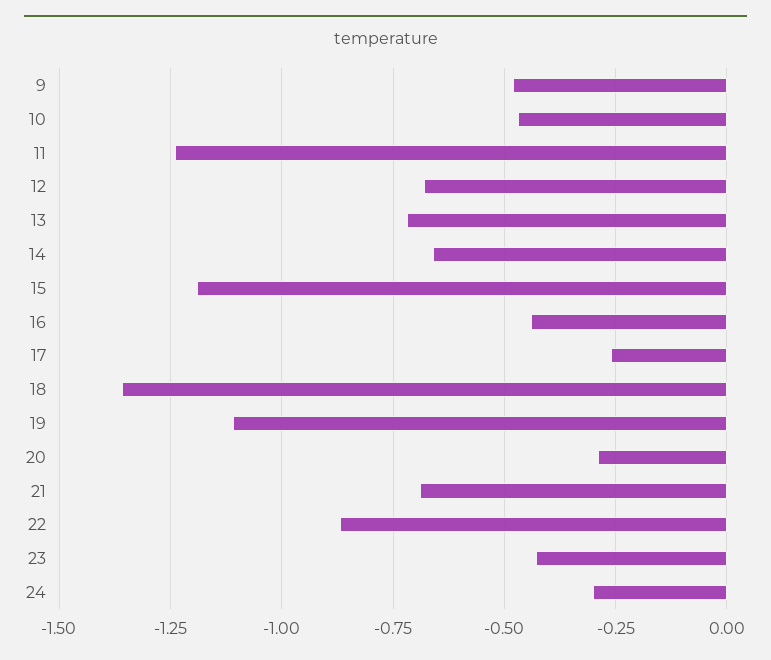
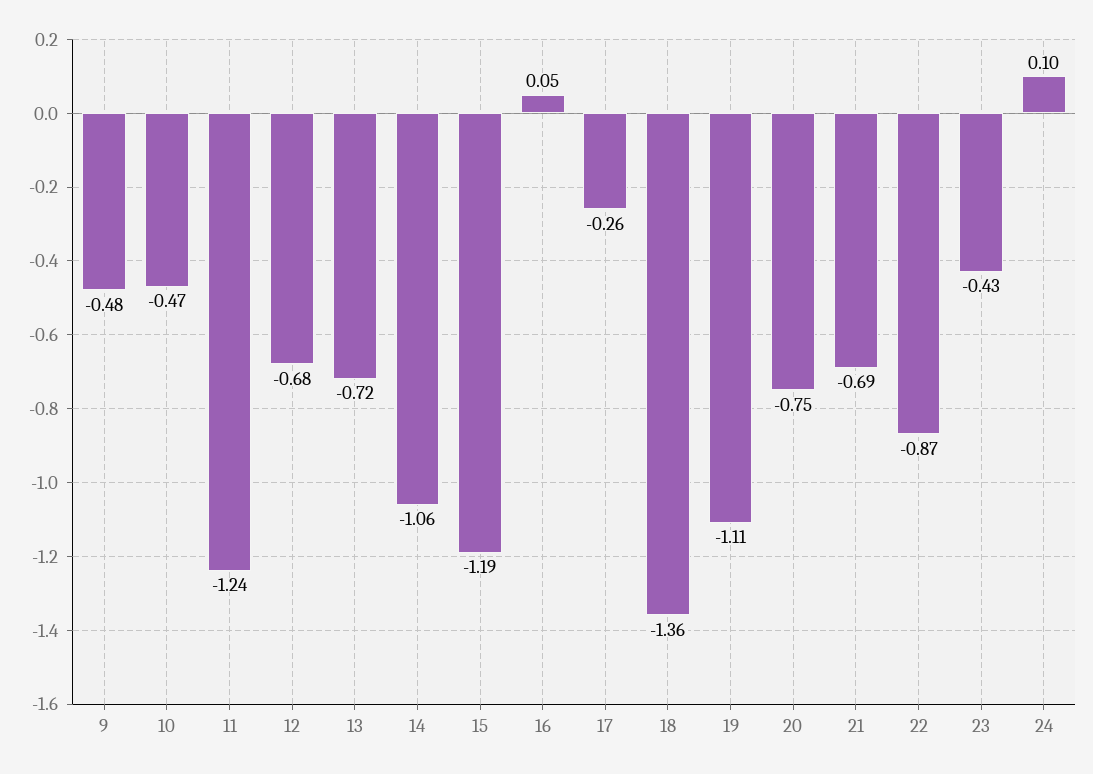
  {
    "9": -0.48,
    "10": -0.47,
    "11": -1.24,
    "12": -0.68,
    "13": -0.72,
-   "14": -0.65,
+   "14": -1.06,
    "15": -1.19,
-   "16": -0.45,
+   "16": 0.05,
    "17": -0.26,
    "18": -1.36,
    "19": -1.11,
-   "20": -0.3,
+   "20": -0.75,
    "21": -0.69,
    "22": -0.87,
    "23": -0.43,
-   "24": -0.3
+   "24": 0.1
  }

